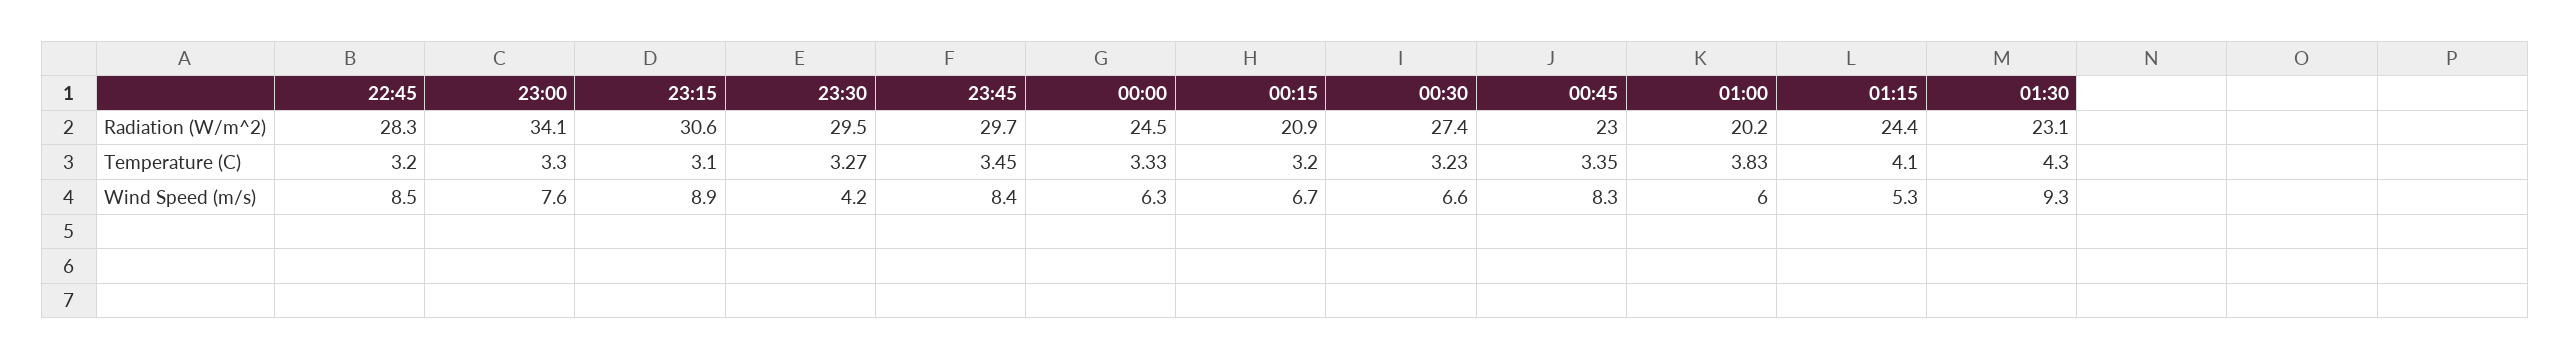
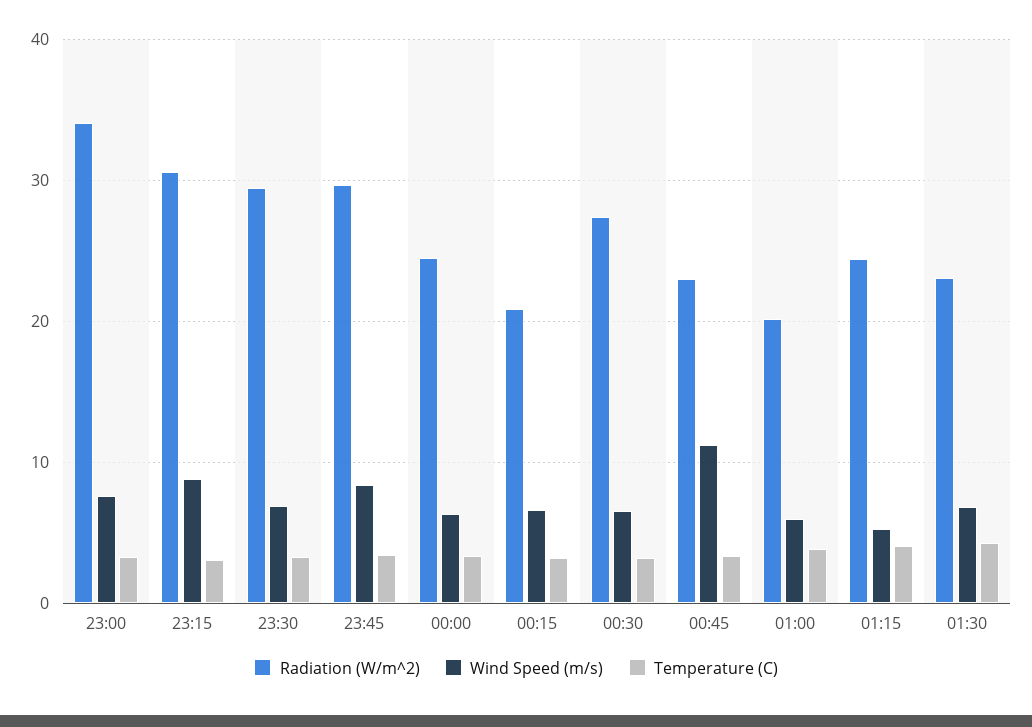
  {
    "Radiation (W/m^2)": {
-     "22:45": 28.3,
      "23:00": 34.1,
      "23:15": 30.6,
      "23:30": 29.5,
      "23:45": 29.7,
      "00:00": 24.5,
      "00:15": 20.9,
      "00:30": 27.4,
      "00:45": 23,
      "01:00": 20.2,
      "01:15": 24.4,
      "01:30": 23.1
    },
    "Temperature (C)": {
-     "22:45": 3.2,
      "23:00": 3.3,
      "23:15": 3.1,
      "23:30": 3.27,
      "23:45": 3.45,
      "00:00": 3.33,
      "00:15": 3.2,
      "00:30": 3.23,
      "00:45": 3.35,
      "01:00": 3.83,
      "01:15": 4.1,
      "01:30": 4.3
    },
    "Wind Speed (m/s)": {
-     "22:45": 8.5,
      "23:00": 7.6,
      "23:15": 8.9,
-     "23:30": 4.2,
+     "23:30": 7,
      "23:45": 8.4,
      "00:00": 6.3,
      "00:15": 6.7,
      "00:30": 6.6,
-     "00:45": 8.3,
+     "00:45": 11,
      "01:00": 6,
      "01:15": 5.3,
-     "01:30": 9.3
+     "01:30": 7
    }
  }

